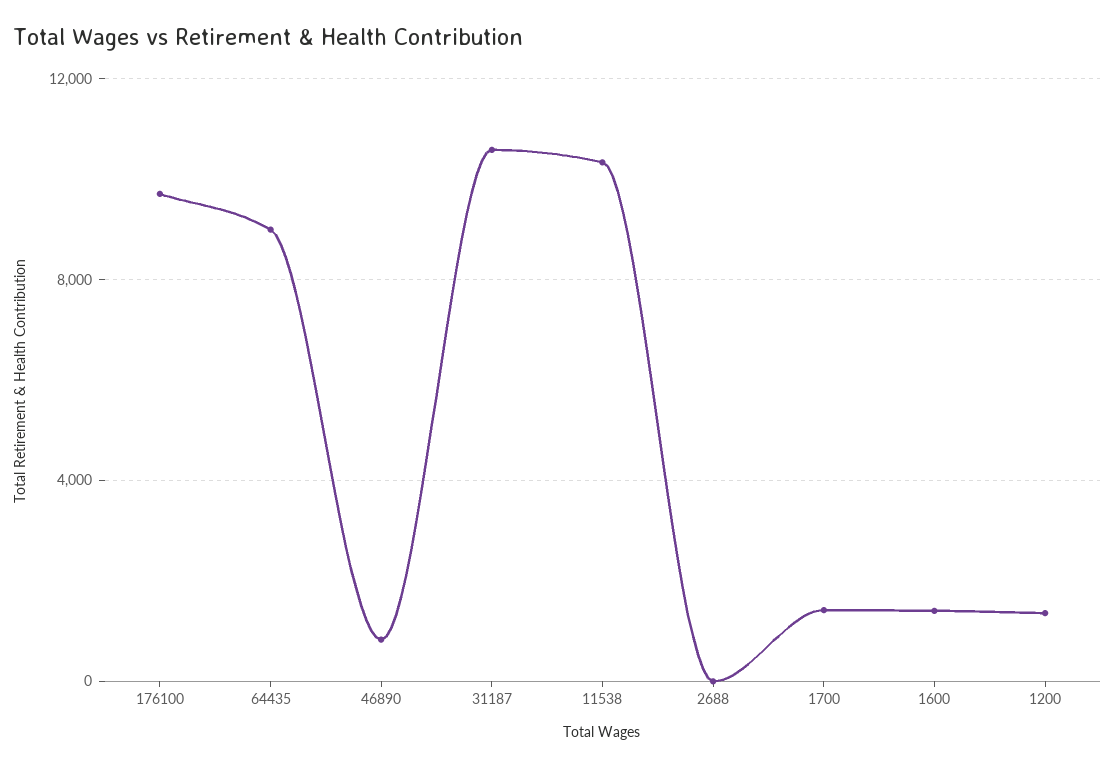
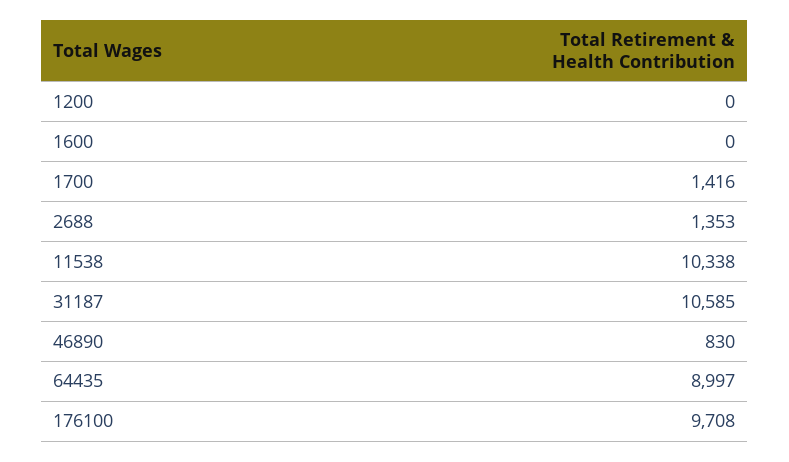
  {
    "176100": 9708,
    "64435": 8997,
    "46890": 830,
    "31187": 10585,
    "11538": 10338,
-   "2688": 0,
+   "2688": 1353,
    "1700": 1416,
-   "1600": 1500,
+   "1600": 0,
-   "1200": 1500
+   "1200": 0
  }

